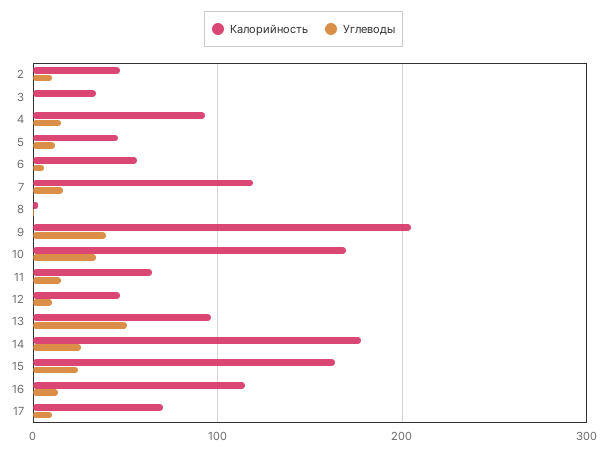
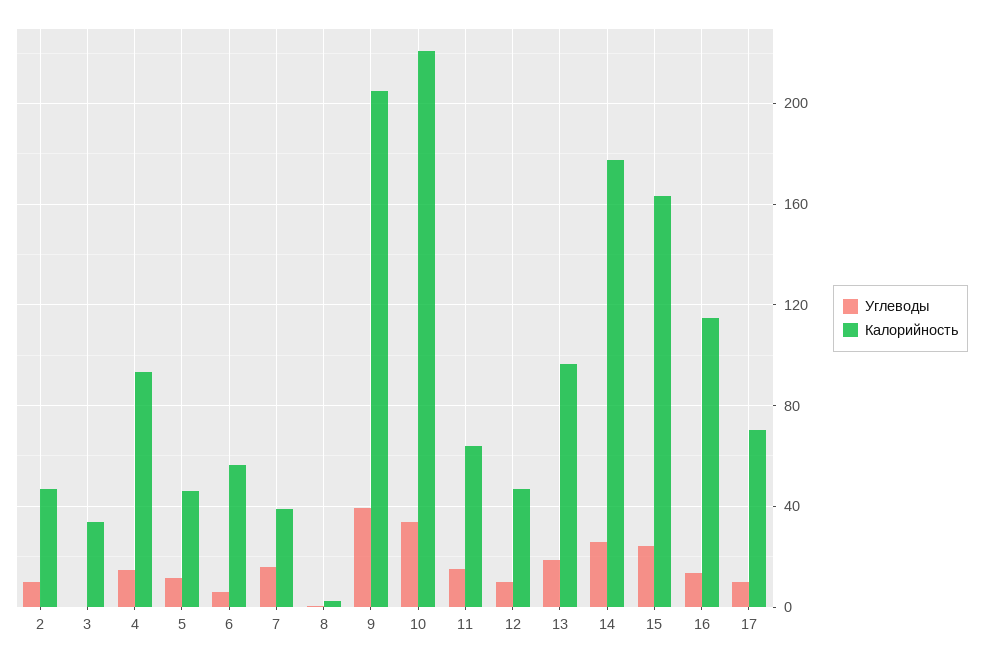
  {
    "Калорийность": {
      "2": 45,
      "3": 35,
      "4": 95,
      "5": 45,
      "6": 55,
-     "7": 120,
+     "7": 40,
      "8": 0,
      "9": 205,
-     "10": 170,
+     "10": 220,
      "11": 65,
      "12": 45,
      "13": 95,
      "14": 180,
      "15": 165,
      "16": 115,
      "17": 70
    },
    "Углеводы": {
      "2": 10,
      "3": 0,
      "4": 15,
      "5": 10,
      "6": 5,
      "7": 15,
      "8": 0,
      "9": 40,
      "10": 35,
      "11": 15,
      "12": 10,
-     "13": 50,
+     "13": 20,
      "14": 25,
      "15": 25,
      "16": 15,
      "17": 10
    }
  }

